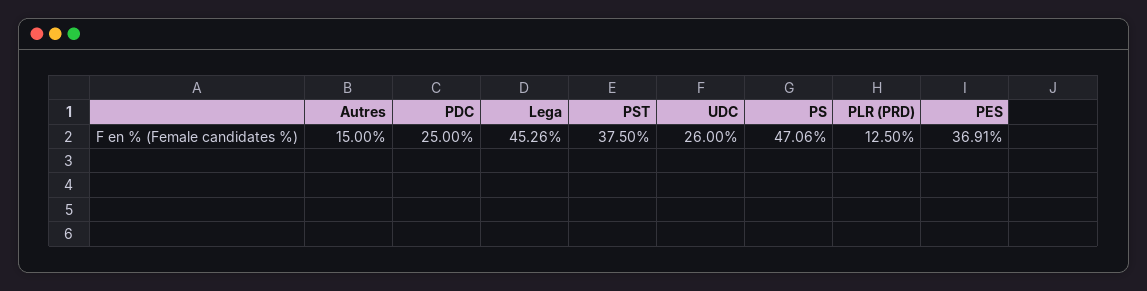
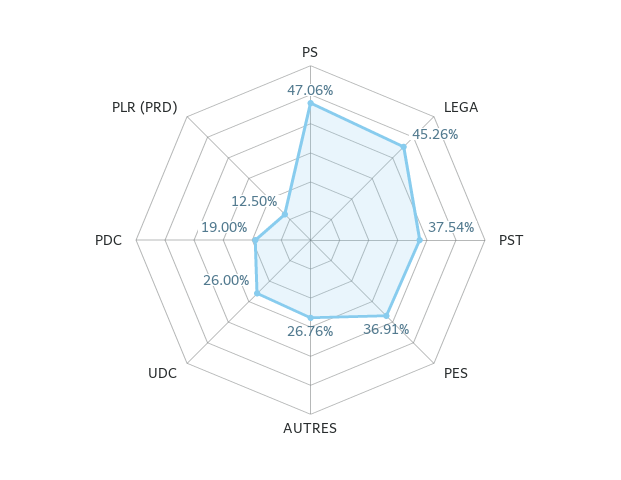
  {
-   "Autres": 15,
+   "Autres": 26.76,
-   "PDC": 25,
+   "PDC": 19,
    "Lega": 45.26,
-   "PST": 37.5,
+   "PST": 37.54,
    "UDC": 26,
    "PS": 47.06,
    "PLR (PRD)": 12.5,
    "PES": 36.91
  }

